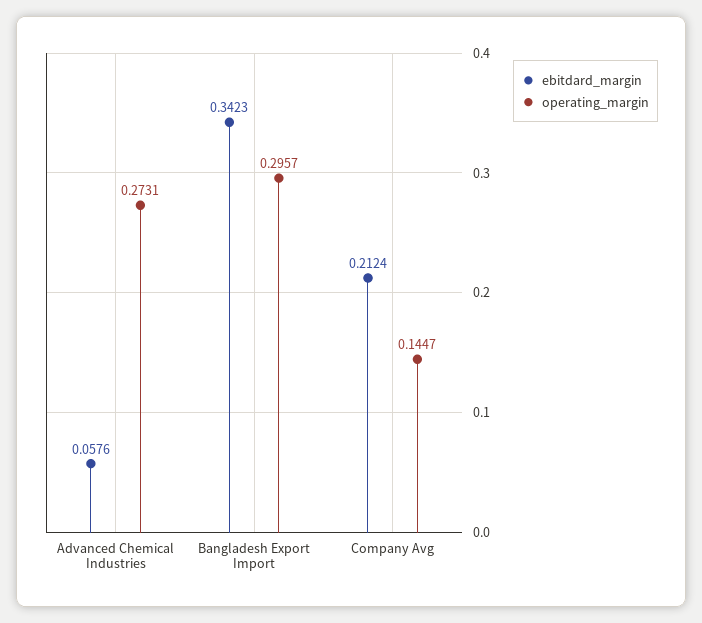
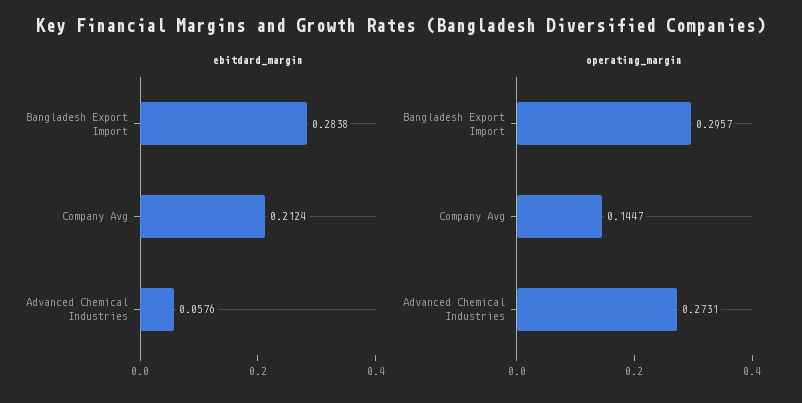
  {
    "ebitdard_margin": {
      "Advanced Chemical Industries": 0.0576,
-     "Bangladesh Export Import": 0.3423,
+     "Bangladesh Export Import": 0.2838,
      "Company Avg": 0.2124
    },
    "operating_margin": {
      "Advanced Chemical Industries": 0.2731,
      "Bangladesh Export Import": 0.2957,
      "Company Avg": 0.1447
    }
  }

